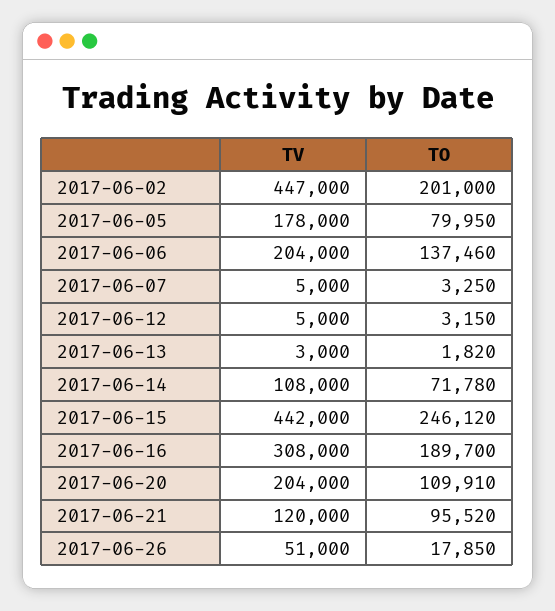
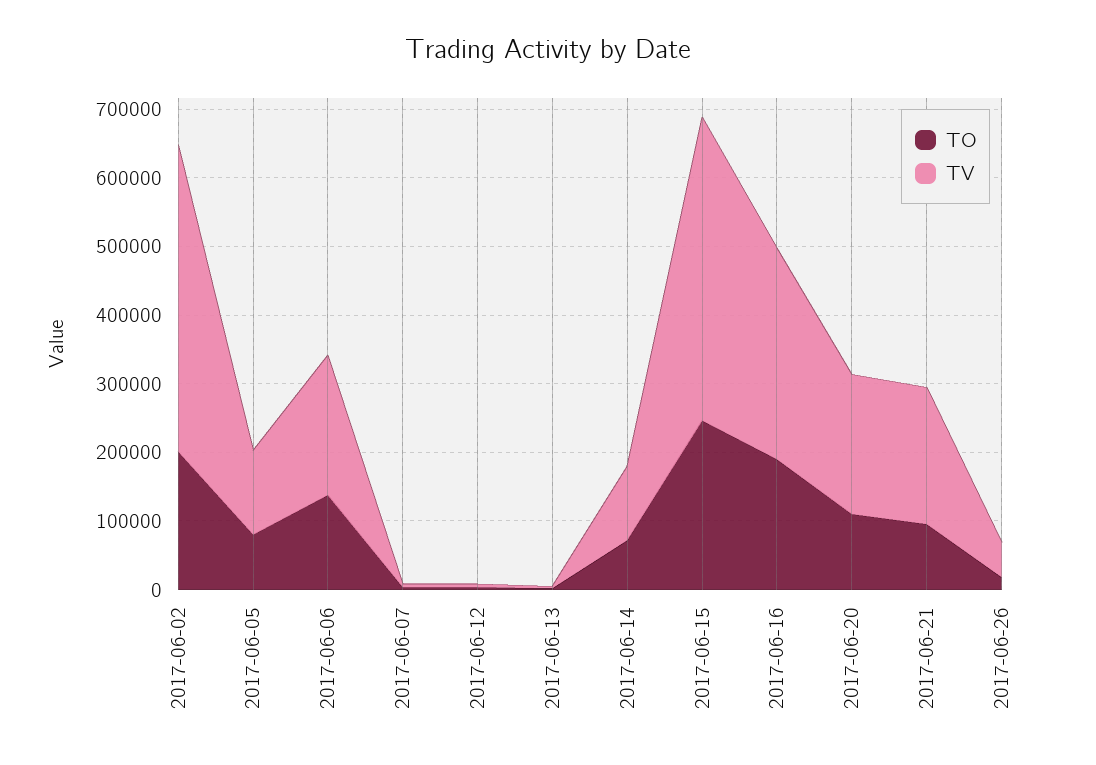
  {
    "TV": {
      "2017-06-02": 447000,
-     "2017-06-05": 178000,
+     "2017-06-05": 120000,
      "2017-06-06": 204000,
      "2017-06-07": 5000,
      "2017-06-12": 5000,
      "2017-06-13": 3000,
      "2017-06-14": 108000,
      "2017-06-15": 442000,
      "2017-06-16": 308000,
      "2017-06-20": 204000,
-     "2017-06-21": 120000,
+     "2017-06-21": 200000,
      "2017-06-26": 51000
    },
    "TO": {
      "2017-06-02": 201000,
      "2017-06-05": 79950,
      "2017-06-06": 137460,
      "2017-06-07": 3250,
      "2017-06-12": 3150,
      "2017-06-13": 1820,
      "2017-06-14": 71780,
      "2017-06-15": 246120,
      "2017-06-16": 189700,
      "2017-06-20": 109910,
      "2017-06-21": 95520,
      "2017-06-26": 17850
    }
  }

